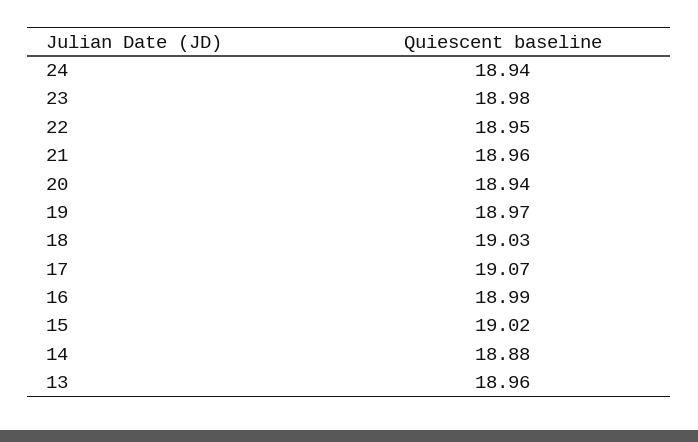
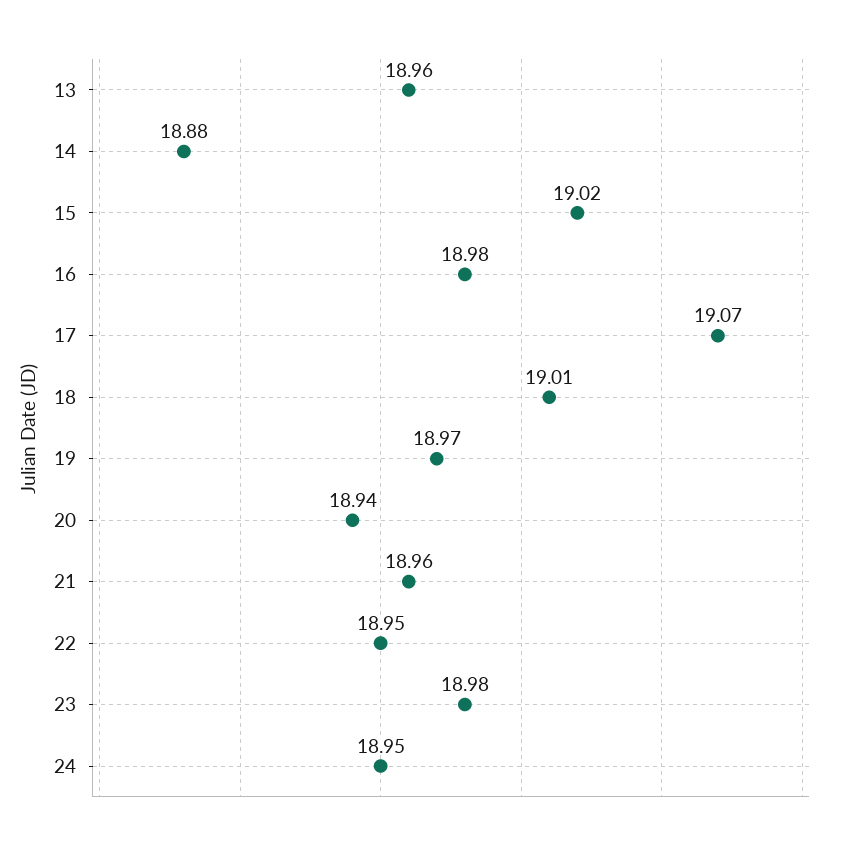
  {
-   "24": 18.94,
+   "24": 18.95,
    "23": 18.98,
    "22": 18.95,
    "21": 18.96,
    "20": 18.94,
    "19": 18.97,
-   "18": 19.03,
+   "18": 19.01,
    "17": 19.07,
-   "16": 18.99,
+   "16": 18.98,
    "15": 19.02,
    "14": 18.88,
    "13": 18.96
  }

